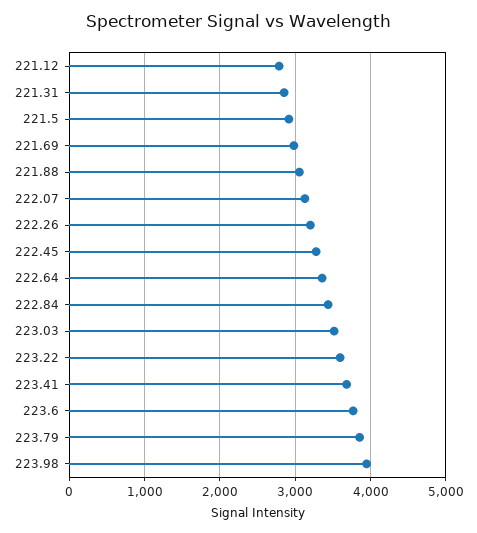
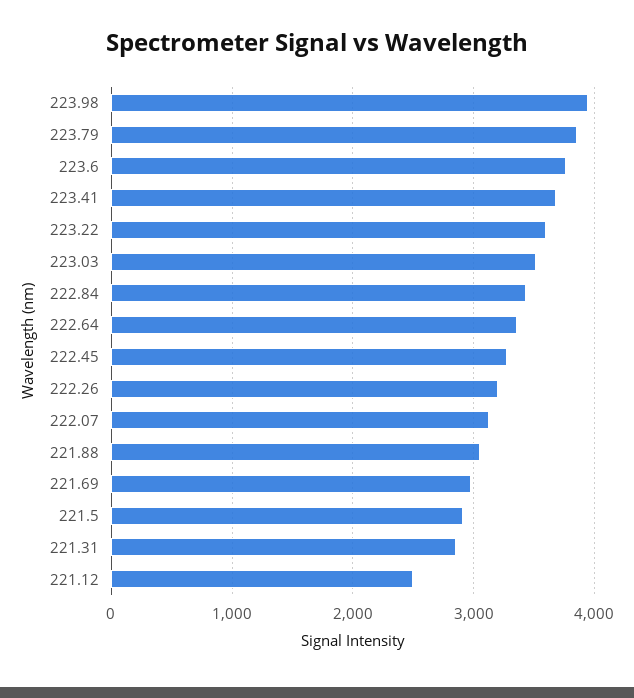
  {
-   "221.12": 2800,
+   "221.12": 2500,
    "221.31": 2900,
    "221.5": 2900,
    "221.69": 3000,
    "221.88": 3100,
    "222.07": 3100,
    "222.26": 3200,
    "222.45": 3300,
    "222.64": 3400,
    "222.84": 3400,
    "223.03": 3500,
    "223.22": 3600,
    "223.41": 3700,
    "223.6": 3800,
    "223.79": 3900,
    "223.98": 3900
  }

